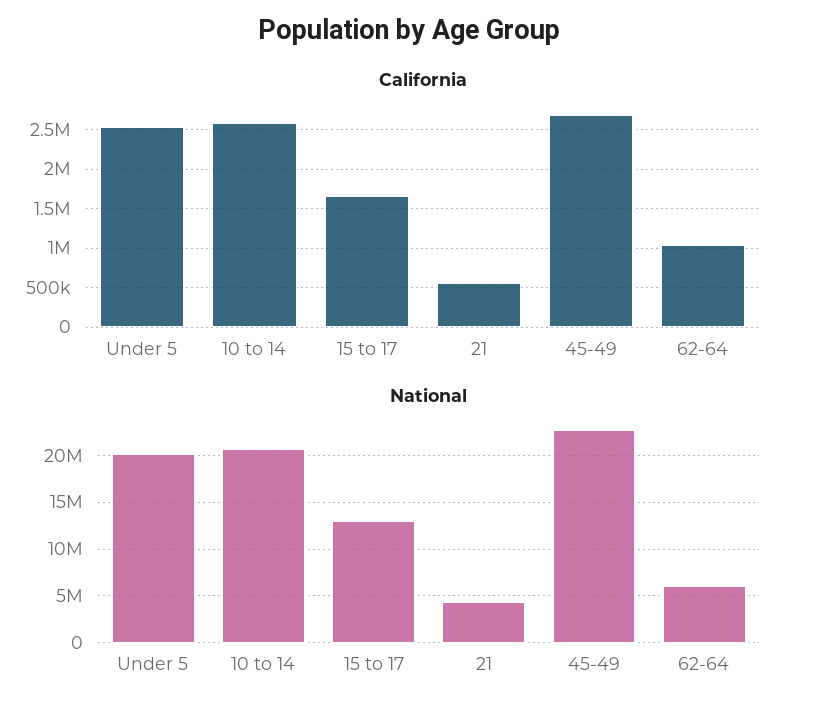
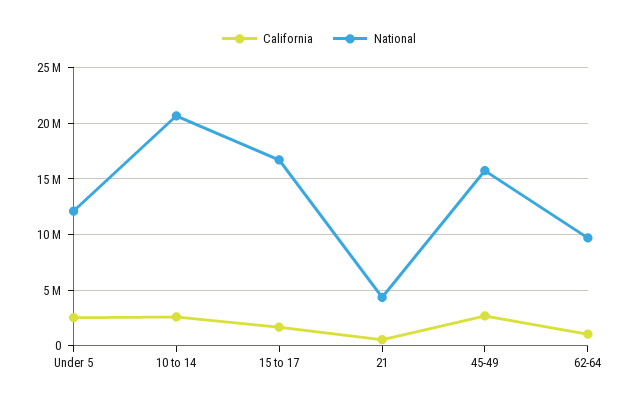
  {
    "California": {
      "Under 5": 2500000,
      "10 to 14": 2600000,
      "15 to 17": 1700000,
      "21": 600000,
      "45-49": 2700000,
      "62-64": 1000000
    },
    "National": {
-     "Under 5": 20000000,
+     "Under 5": 12000000,
      "10 to 14": 21000000,
-     "15 to 17": 13000000,
+     "15 to 17": 17000000,
      "21": 4000000,
-     "45-49": 23000000,
+     "45-49": 16000000,
-     "62-64": 6000000
+     "62-64": 10000000
    }
  }

